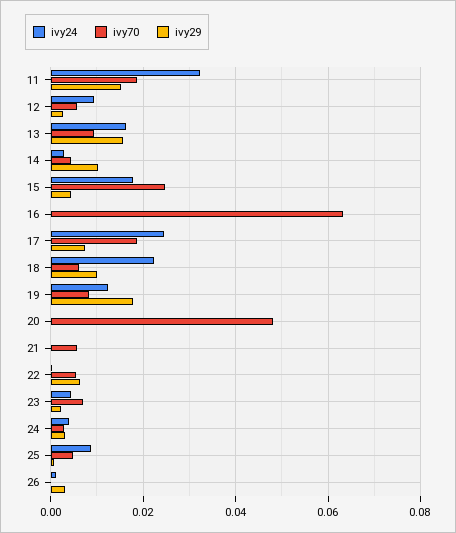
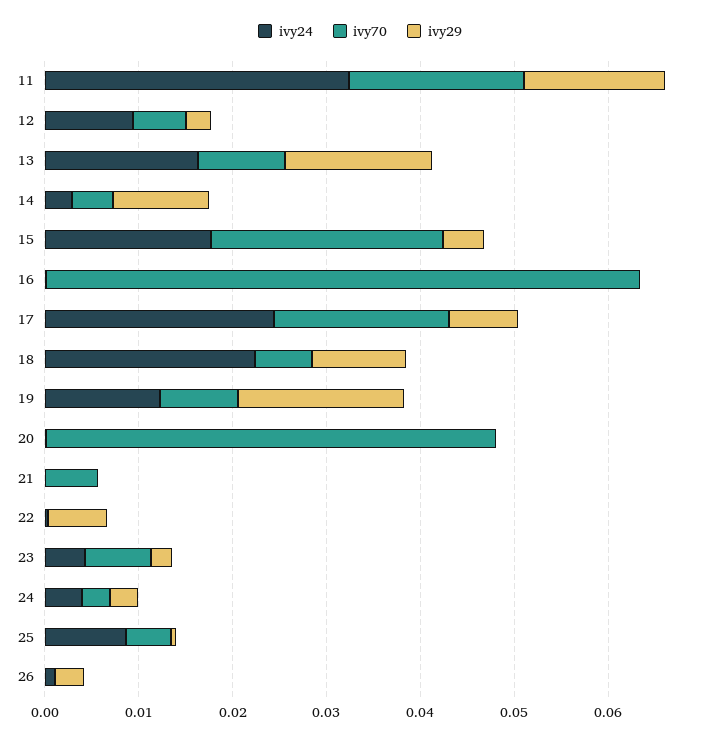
  {
    "ivy24": {
      "11": 0.032,
      "12": 0.01,
      "13": 0.016,
      "14": 0.002,
      "15": 0.018,
      "16": 0,
      "17": 0.024,
      "18": 0.022,
      "19": 0.012,
      "20": 0,
      "21": 0,
      "22": 0,
      "23": 0.004,
      "24": 0.004,
      "25": 0.008,
      "26": 0.002
    },
    "ivy70": {
      "11": 0.018,
      "12": 0.006,
      "13": 0.01,
      "14": 0.004,
      "15": 0.024,
      "16": 0.064,
      "17": 0.018,
      "18": 0.006,
      "19": 0.008,
      "20": 0.048,
      "21": 0.006,
-     "22": 0.006,
+     "22": 0,
      "23": 0.008,
      "24": 0.002,
      "25": 0.004,
      "26": 0
    },
    "ivy29": {
      "11": 0.016,
      "12": 0.002,
      "13": 0.016,
      "14": 0.01,
      "15": 0.004,
      "16": 0,
      "17": 0.008,
      "18": 0.01,
      "19": 0.018,
      "20": 0,
      "21": 0,
      "22": 0.006,
      "23": 0.002,
      "24": 0.004,
      "25": 0,
      "26": 0.004
    }
  }

